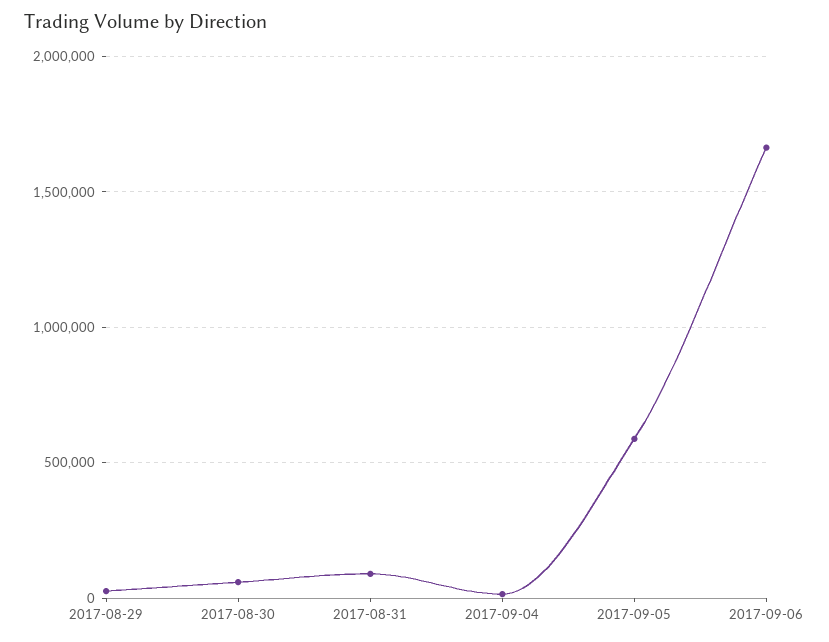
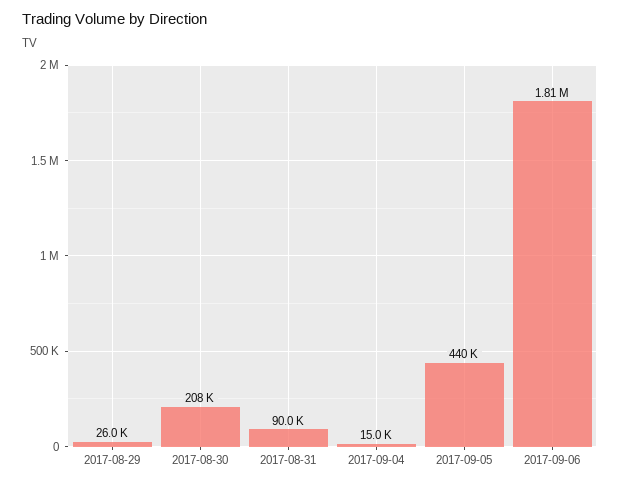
  {
    "2017-08-29": 26000,
-   "2017-08-30": 50000,
+   "2017-08-30": 208000,
    "2017-08-31": 90000,
    "2017-09-04": 15000,
-   "2017-09-05": 600000,
+   "2017-09-05": 440000,
-   "2017-09-06": 1650000
+   "2017-09-06": 1810000
  }

